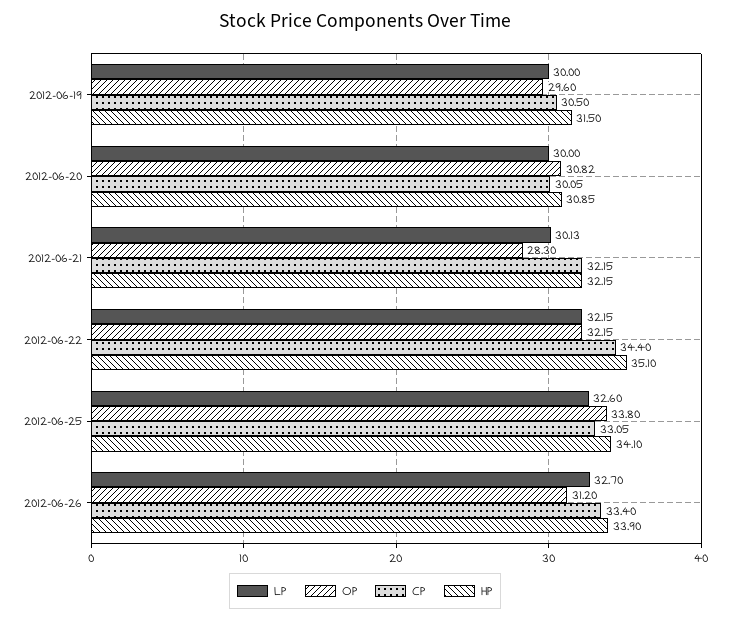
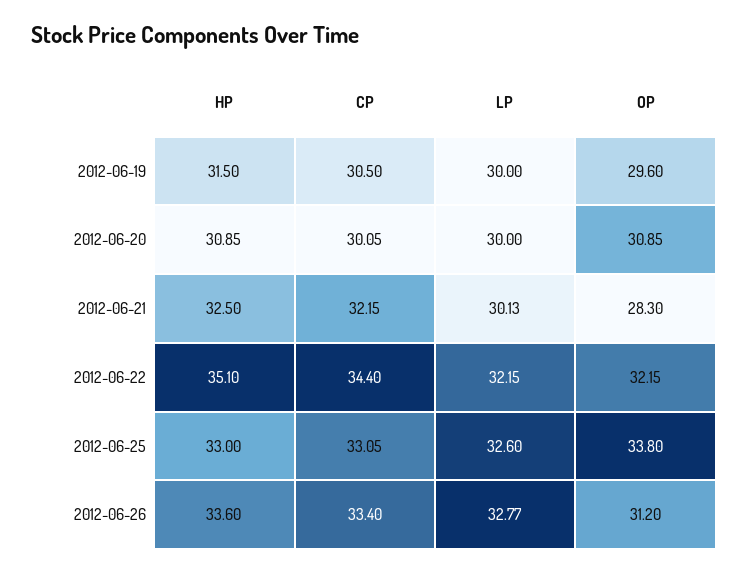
  {
    "LP": {
      "2012-06-19": 30,
      "2012-06-20": 30,
      "2012-06-21": 30.13,
      "2012-06-22": 32.15,
      "2012-06-25": 32.6,
-     "2012-06-26": 32.7
+     "2012-06-26": 32.77
    },
    "OP": {
      "2012-06-19": 29.6,
-     "2012-06-20": 30.82,
+     "2012-06-20": 30.85,
      "2012-06-21": 28.3,
      "2012-06-22": 32.15,
      "2012-06-25": 33.8,
      "2012-06-26": 31.2
    },
    "CP": {
      "2012-06-19": 30.5,
      "2012-06-20": 30.05,
      "2012-06-21": 32.15,
      "2012-06-22": 34.4,
      "2012-06-25": 33.05,
      "2012-06-26": 33.4
    },
    "HP": {
      "2012-06-19": 31.5,
      "2012-06-20": 30.85,
-     "2012-06-21": 32.15,
+     "2012-06-21": 32.5,
      "2012-06-22": 35.1,
-     "2012-06-25": 34.1,
+     "2012-06-25": 33,
-     "2012-06-26": 33.9
+     "2012-06-26": 33.6
    }
  }

